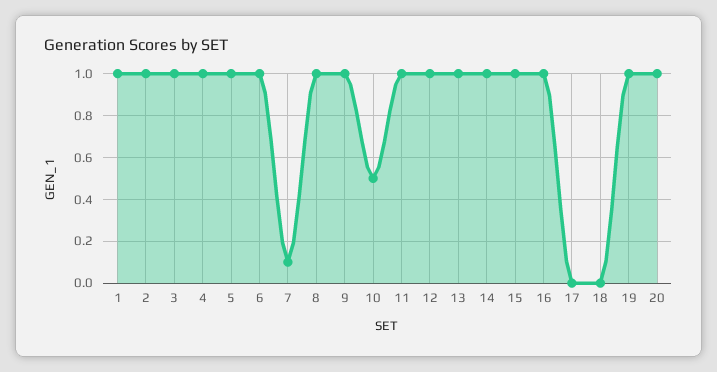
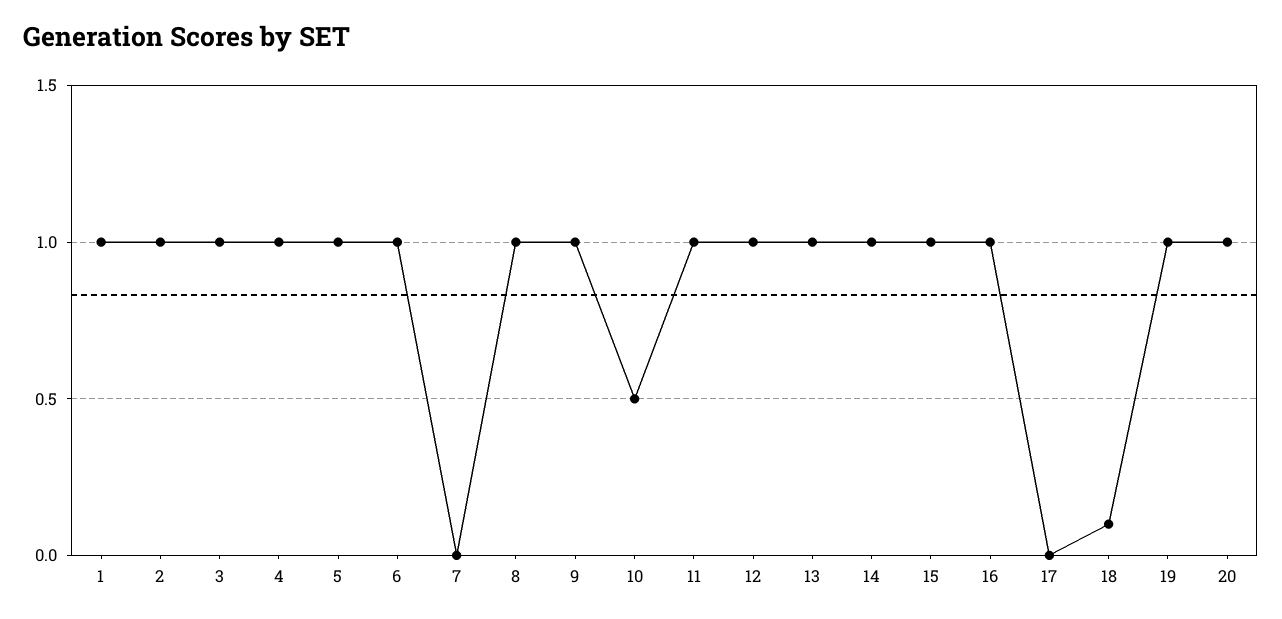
  {
    "1": 1,
    "2": 1,
    "3": 1,
    "4": 1,
    "5": 1,
    "6": 1,
-   "7": 0.1,
+   "7": 0,
    "8": 1,
    "9": 1,
    "10": 0.5,
    "11": 1,
    "12": 1,
    "13": 1,
    "14": 1,
    "15": 1,
    "16": 1,
    "17": 0,
-   "18": 0,
+   "18": 0.1,
    "19": 1,
    "20": 1
  }

